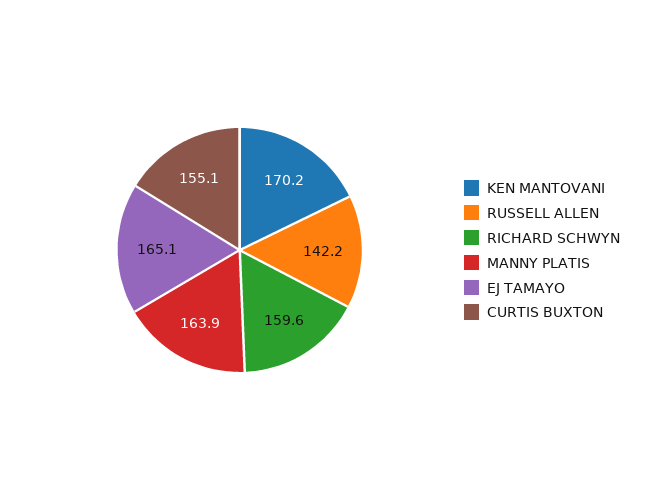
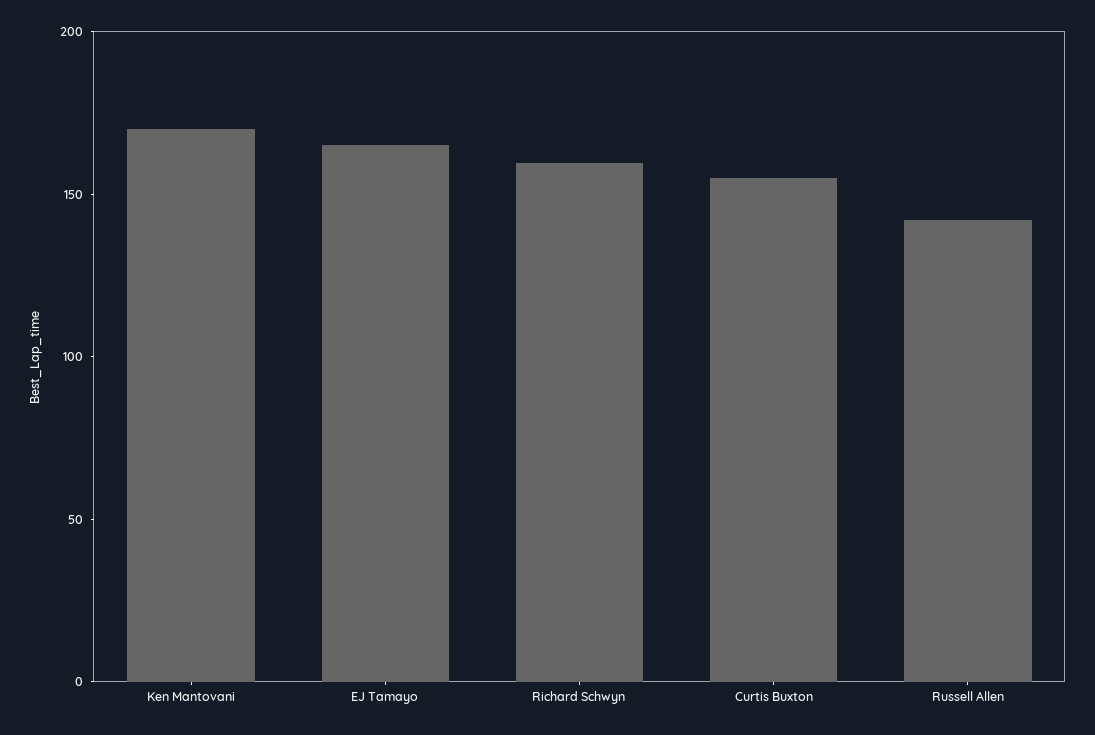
  {
    "KEN MANTOVANI": 170.2,
    "RUSSELL ALLEN": 142.2,
    "RICHARD SCHWYN": 159.6,
-   "MANNY PLATIS": 163.9,
    "EJ TAMAYO": 165.1,
    "CURTIS BUXTON": 155.1
  }

